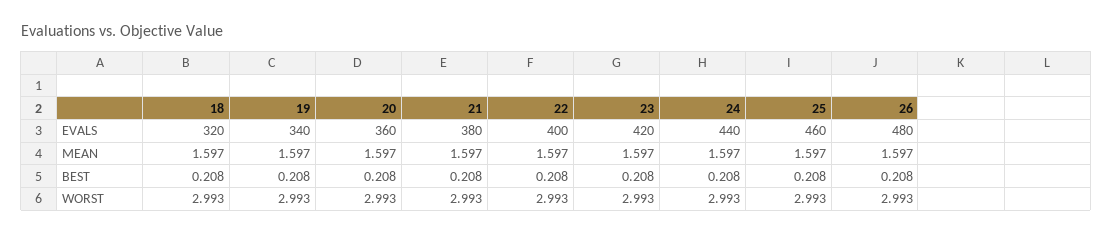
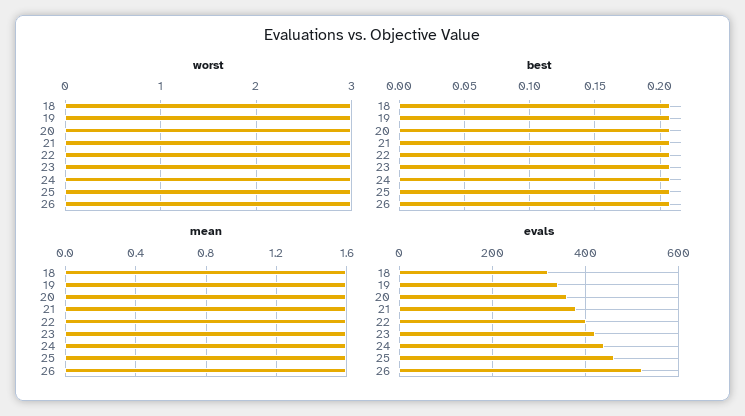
  {
    "EVALS": {
      "18": 320,
      "19": 340,
      "20": 360,
      "21": 380,
      "22": 400,
      "23": 420,
      "24": 440,
      "25": 460,
-     "26": 480
+     "26": 520
    },
    "MEAN": {
      "18": 1.597,
      "19": 1.597,
      "20": 1.597,
      "21": 1.597,
      "22": 1.597,
      "23": 1.597,
      "24": 1.597,
      "25": 1.597,
      "26": 1.597
    },
    "BEST": {
      "18": 0.208,
      "19": 0.208,
      "20": 0.208,
      "21": 0.208,
      "22": 0.208,
      "23": 0.208,
      "24": 0.208,
      "25": 0.208,
      "26": 0.208
    },
    "WORST": {
      "18": 2.993,
      "19": 2.993,
      "20": 2.993,
      "21": 2.993,
      "22": 2.993,
      "23": 2.993,
      "24": 2.993,
      "25": 2.993,
      "26": 2.993
    }
  }

